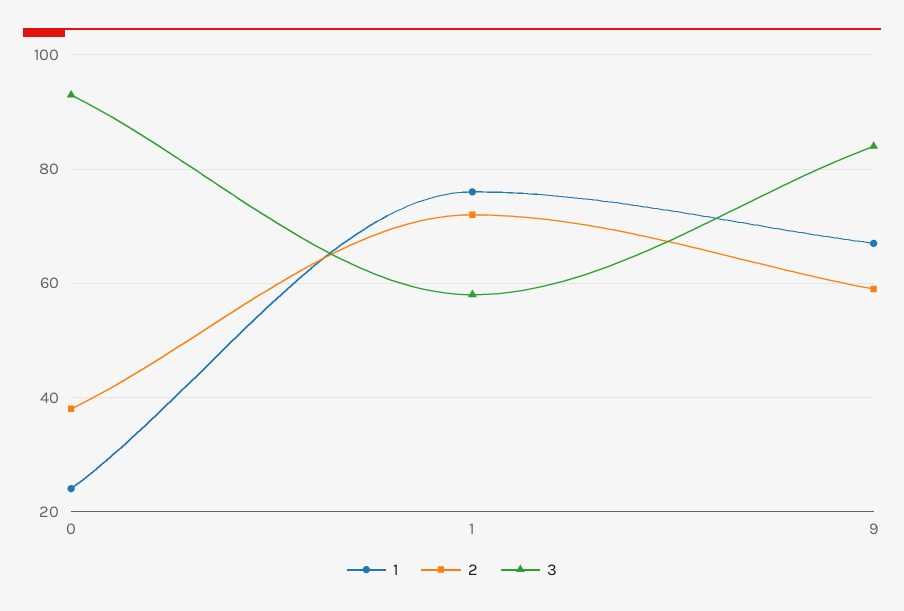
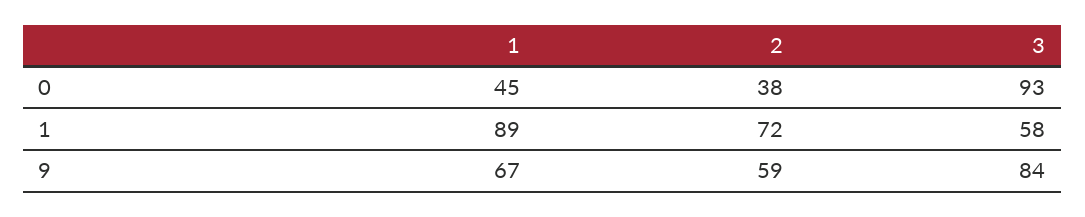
  {
    "1": {
-     "0": 25,
+     "0": 45,
-     "1": 75,
+     "1": 89,
      "9": 67
    },
    "2": {
      "0": 38,
      "1": 72,
      "9": 59
    },
    "3": {
      "0": 93,
      "1": 58,
      "9": 84
    }
  }

